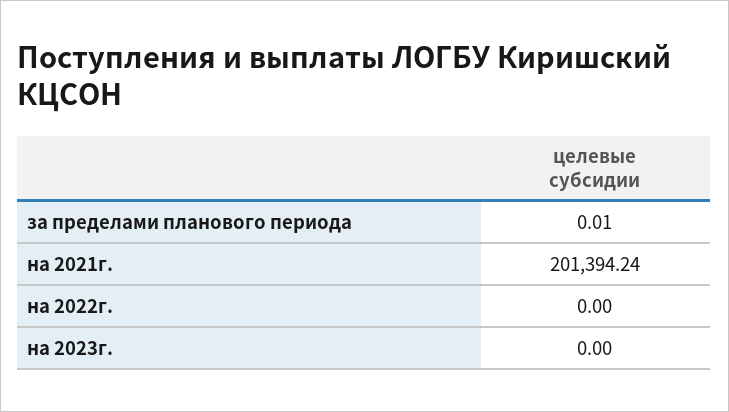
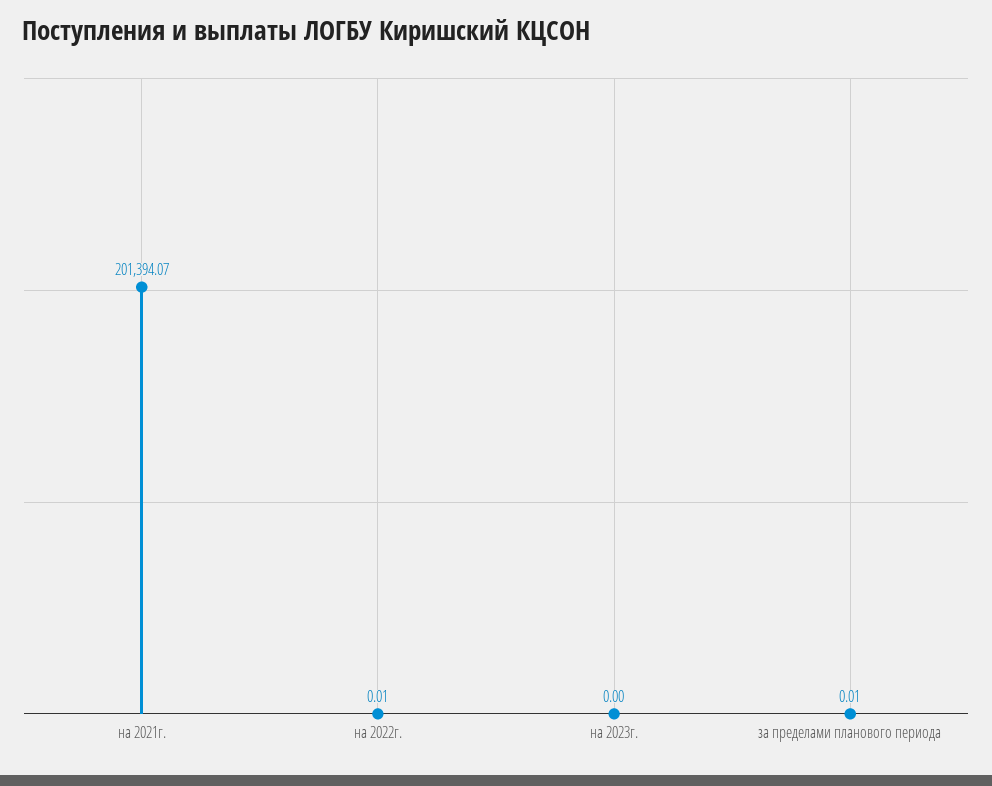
  {
    "за пределами планового периода": 0.01,
-   "на 2021г.": 201394.24,
+   "на 2021г.": 201394.07,
-   "на 2022г.": 0,
+   "на 2022г.": 0.01,
    "на 2023г.": 0
  }

